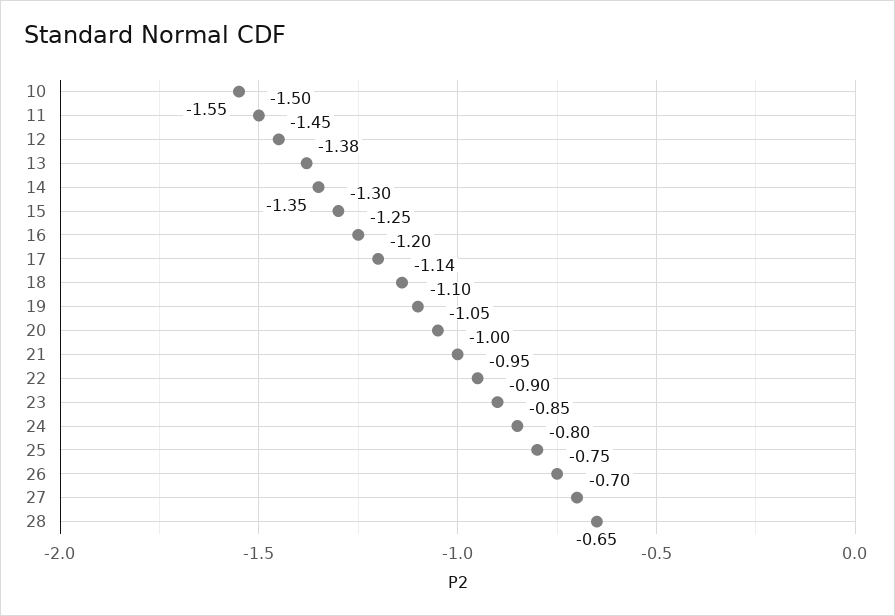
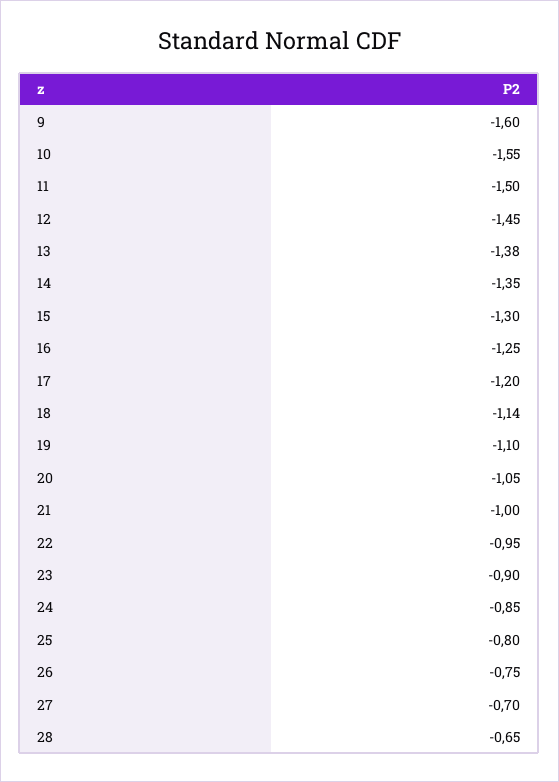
  {
    "10": -1.55,
    "11": -1.5,
    "12": -1.45,
    "13": -1.38,
    "14": -1.35,
    "15": -1.3,
    "16": -1.25,
    "17": -1.2,
    "18": -1.14,
    "19": -1.1,
    "20": -1.05,
    "21": -1,
    "22": -0.95,
    "23": -0.9,
    "24": -0.85,
    "25": -0.8,
    "26": -0.75,
    "27": -0.7,
-   "28": -0.65
+   "28": -0.65,
+   "9": -1.6
  }

